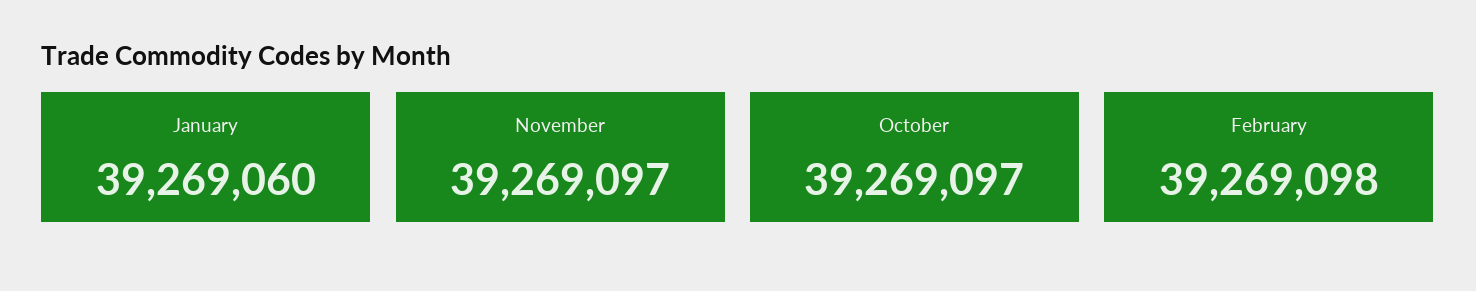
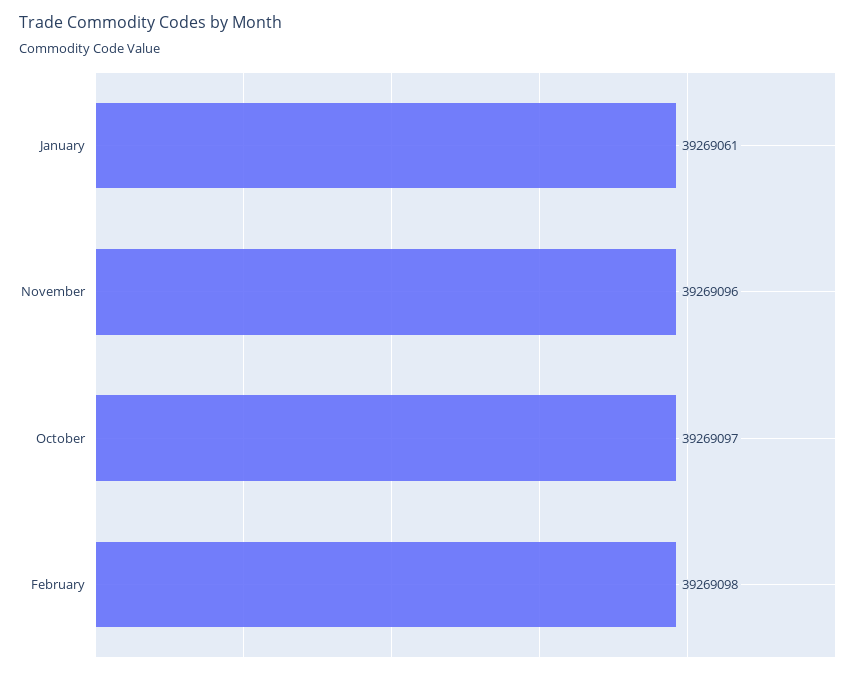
  {
-   "January": 39269060,
+   "January": 39269061,
-   "November": 39269097,
+   "November": 39269096,
    "October": 39269097,
    "February": 39269098
  }

